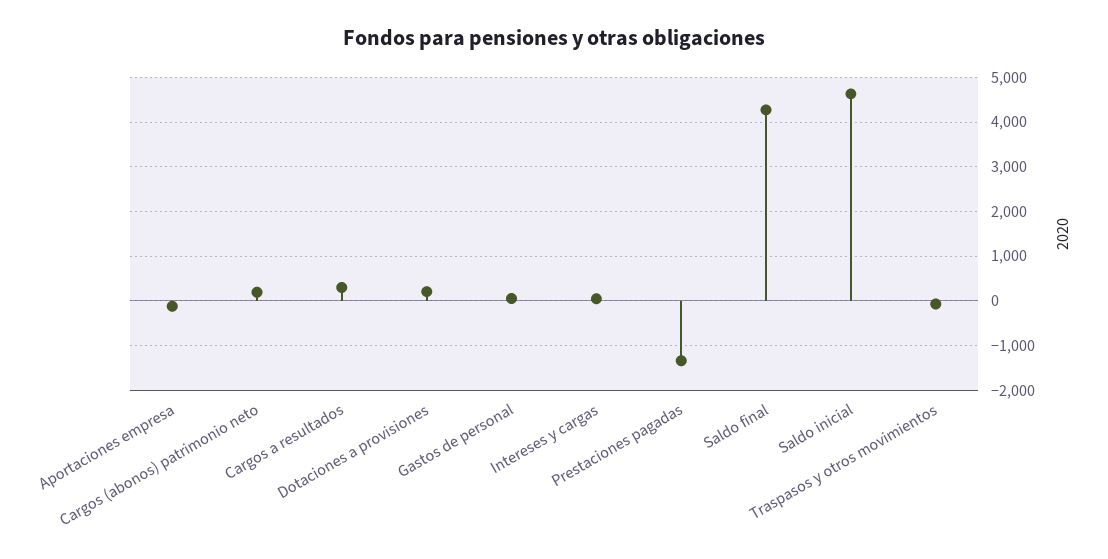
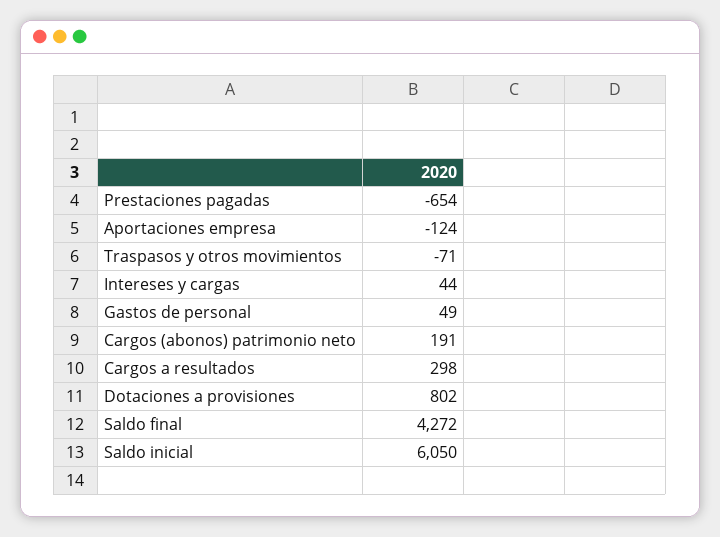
  {
    "Aportaciones empresa": -124,
    "Cargos (abonos) patrimonio neto": 191,
    "Cargos a resultados": 298,
-   "Dotaciones a provisiones": 200,
+   "Dotaciones a provisiones": 802,
    "Gastos de personal": 49,
    "Intereses y cargas": 44,
-   "Prestaciones pagadas": -1400,
+   "Prestaciones pagadas": -654,
    "Saldo final": 4272,
-   "Saldo inicial": 4600,
+   "Saldo inicial": 6050,
    "Traspasos y otros movimientos": -71
  }

